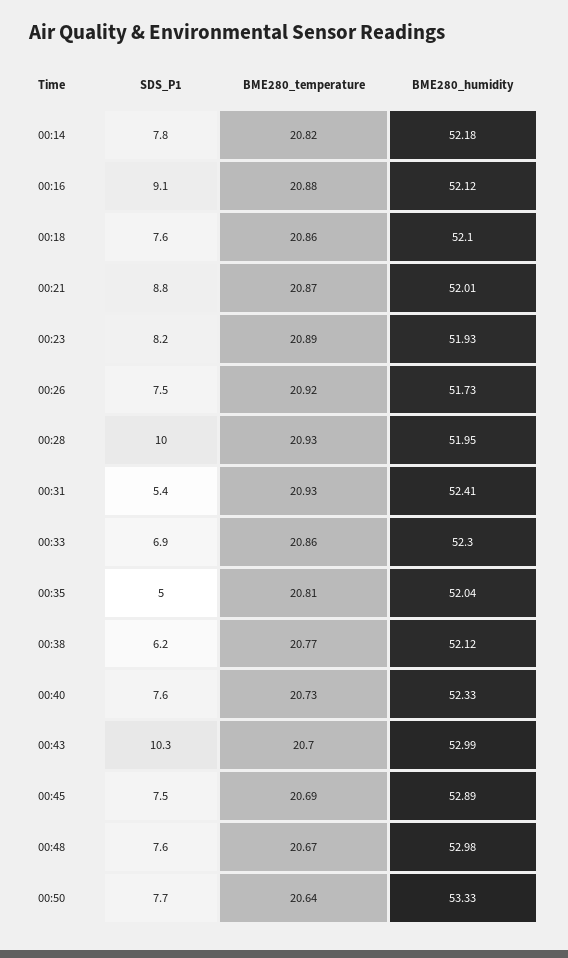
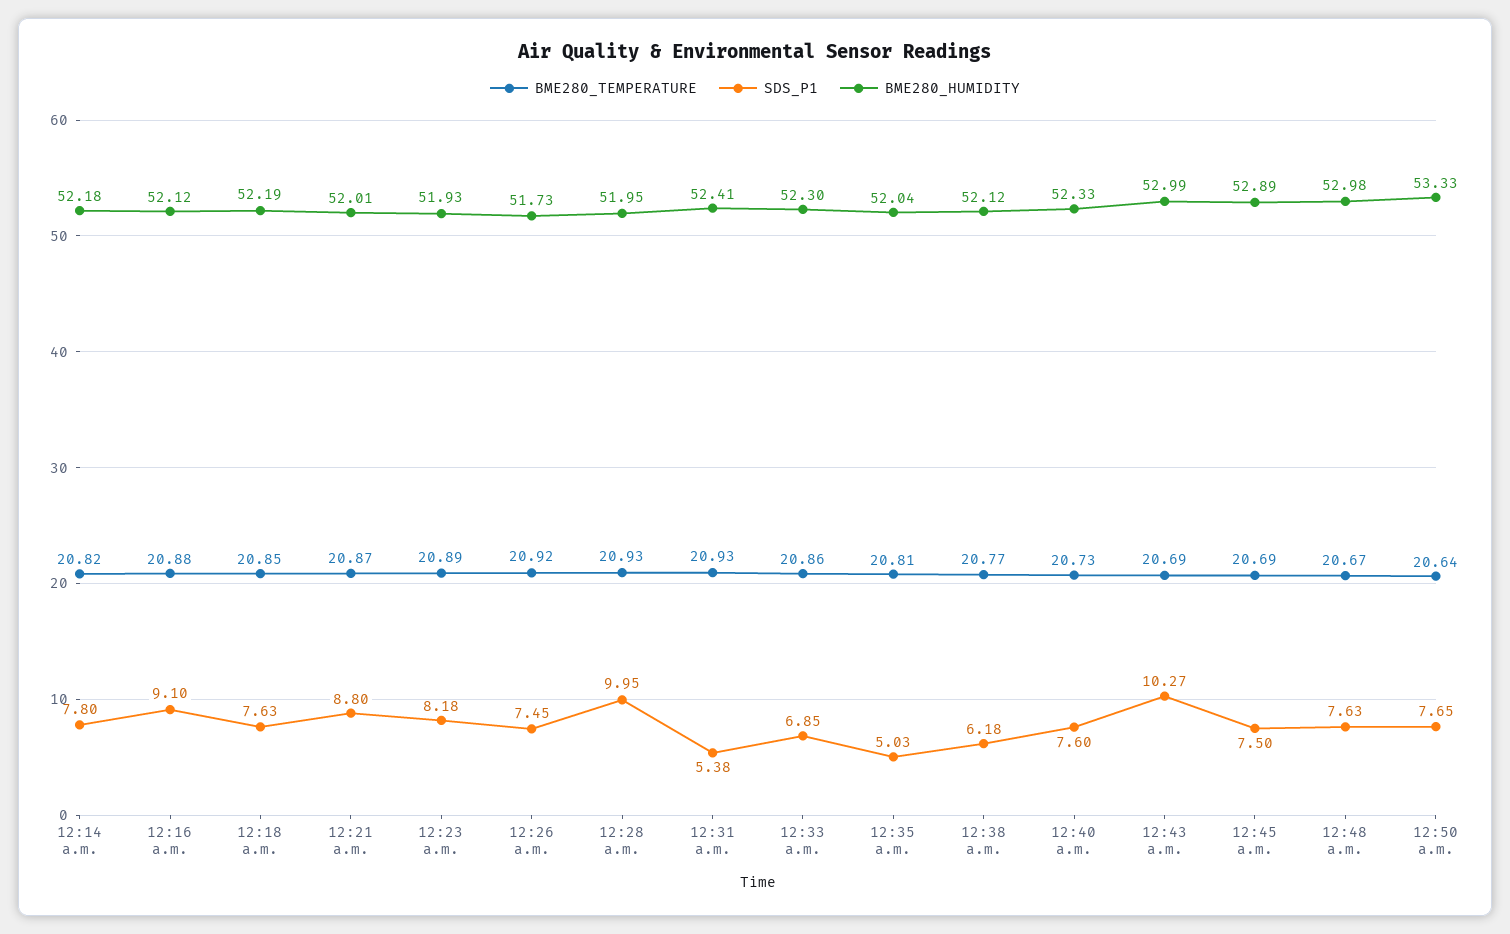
  {
    "SDS_P1": {
      "00:14": 7.8,
      "00:16": 9.1,
      "00:18": 7.63,
      "00:21": 8.8,
      "00:23": 8.18,
      "00:26": 7.45,
      "00:28": 9.95,
      "00:31": 5.38,
      "00:33": 6.85,
      "00:35": 5.03,
      "00:38": 6.18,
      "00:40": 7.6,
      "00:43": 10.27,
      "00:45": 7.5,
      "00:48": 7.63,
      "00:50": 7.65
    },
    "BME280_temperature": {
      "00:14": 20.82,
      "00:16": 20.88,
-     "00:18": 20.86,
+     "00:18": 20.85,
      "00:21": 20.87,
      "00:23": 20.89,
      "00:26": 20.92,
      "00:28": 20.93,
      "00:31": 20.93,
      "00:33": 20.86,
      "00:35": 20.81,
      "00:38": 20.77,
      "00:40": 20.73,
-     "00:43": 20.7,
+     "00:43": 20.69,
      "00:45": 20.69,
      "00:48": 20.67,
      "00:50": 20.64
    },
    "BME280_humidity": {
      "00:14": 52.18,
      "00:16": 52.12,
-     "00:18": 52.1,
+     "00:18": 52.19,
      "00:21": 52.01,
      "00:23": 51.93,
      "00:26": 51.73,
      "00:28": 51.95,
      "00:31": 52.41,
      "00:33": 52.3,
      "00:35": 52.04,
      "00:38": 52.12,
      "00:40": 52.33,
      "00:43": 52.99,
      "00:45": 52.89,
      "00:48": 52.98,
      "00:50": 53.33
    }
  }

